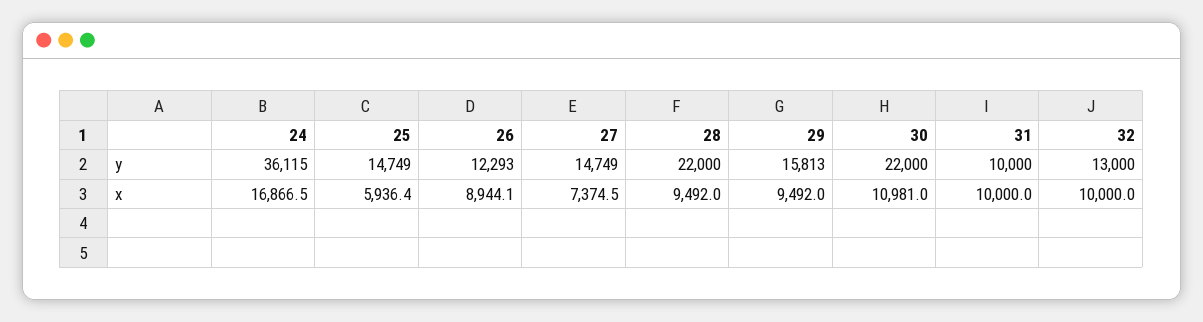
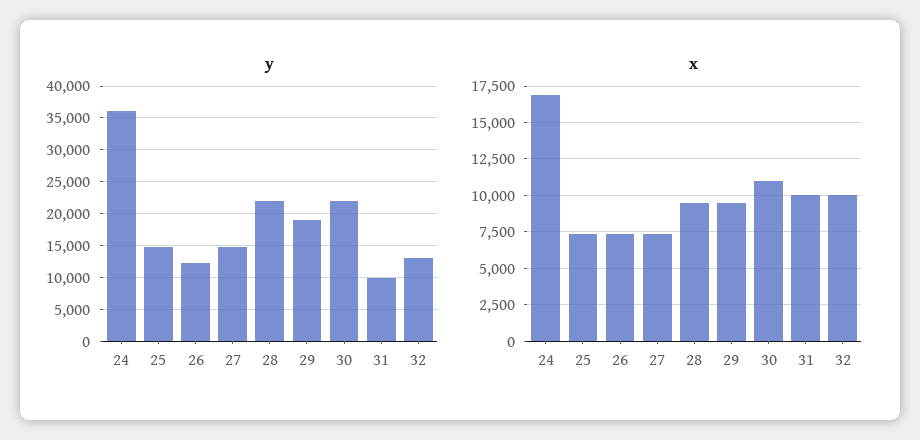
  {
    "y": {
      "24": 36115,
      "25": 14749,
      "26": 12293,
      "27": 14749,
      "28": 22000,
-     "29": 15813,
+     "29": 19000,
      "30": 22000,
      "31": 10000,
      "32": 13000
    },
    "x": {
      "24": 16866.5,
-     "25": 5936.4,
+     "25": 7500,
-     "26": 8944.1,
+     "26": 7500,
      "27": 7374.5,
      "28": 9492,
      "29": 9492,
      "30": 10981,
      "31": 10000,
      "32": 10000
    }
  }

